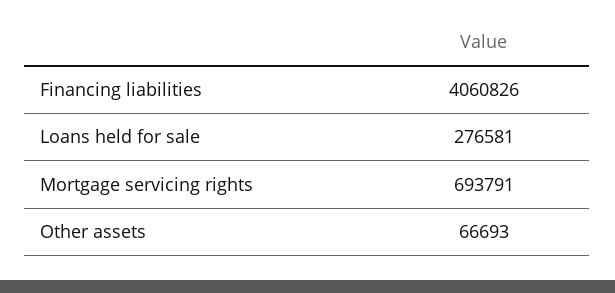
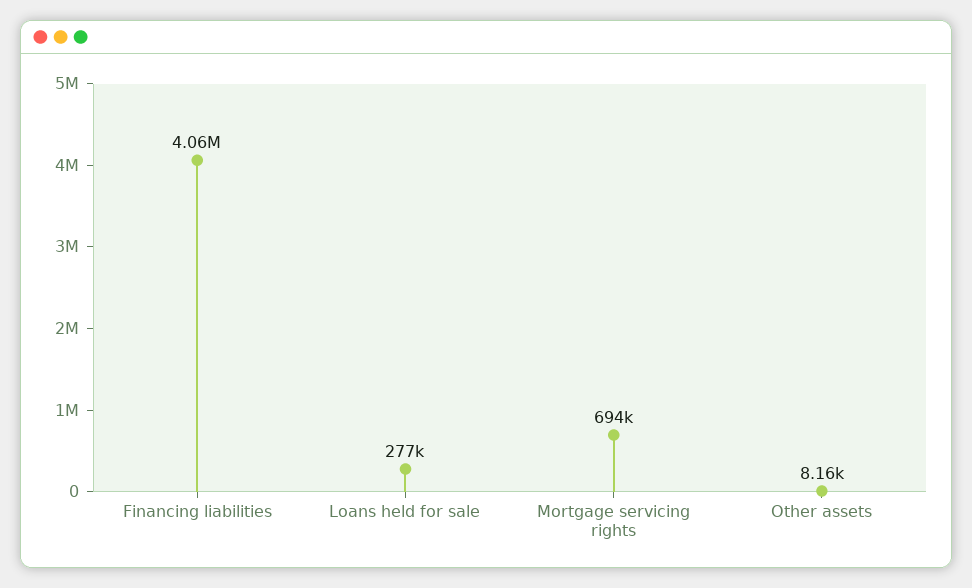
  {
    "Financing liabilities": 4060826,
    "Loans held for sale": 276581,
    "Mortgage servicing rights": 693791,
-   "Other assets": 66693
+   "Other assets": 8160
  }

